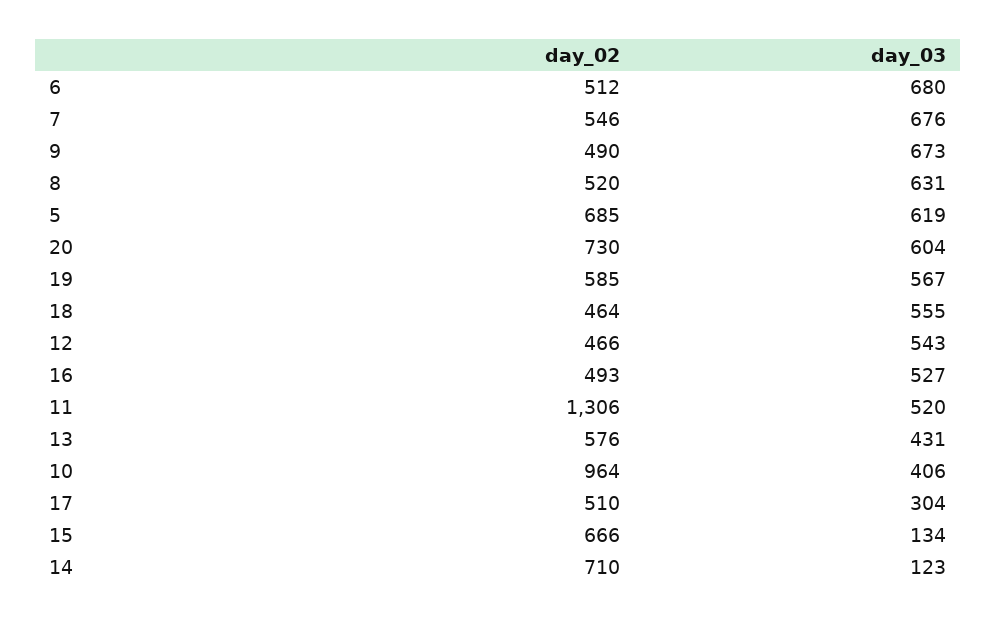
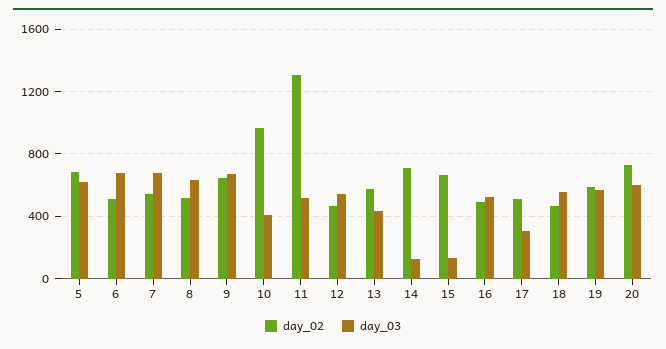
  {
    "day_02": {
      "6": 512,
      "7": 546,
-     "9": 490,
+     "9": 650,
      "8": 520,
      "5": 685,
      "20": 730,
      "19": 585,
      "18": 464,
      "12": 466,
      "16": 493,
      "11": 1306,
      "13": 576,
      "10": 964,
      "17": 510,
      "15": 666,
      "14": 710
    },
    "day_03": {
      "6": 680,
      "7": 676,
      "9": 673,
      "8": 631,
      "5": 619,
      "20": 604,
      "19": 567,
      "18": 555,
      "12": 543,
      "16": 527,
      "11": 520,
      "13": 431,
      "10": 406,
      "17": 304,
      "15": 134,
      "14": 123
    }
  }

